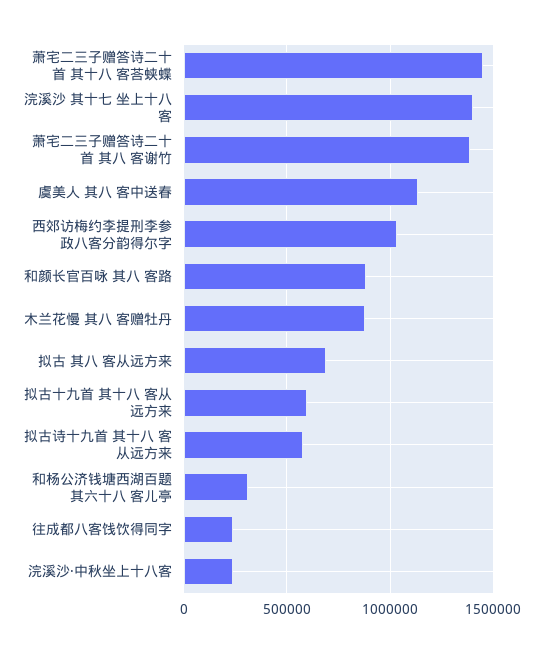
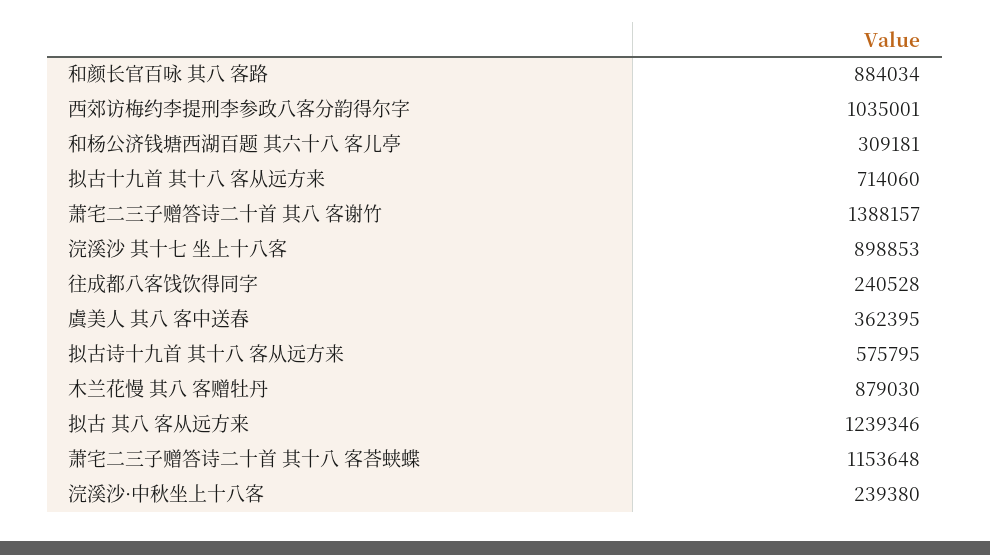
  {
-   "萧宅二三子赠答诗二十首 其十八 客荅蛱蝶": 1450000,
+   "萧宅二三子赠答诗二十首 其十八 客荅蛱蝶": 1153648,
-   "浣溪沙 其十七 坐上十八客": 1400000,
+   "浣溪沙 其十七 坐上十八客": 898853,
    "萧宅二三子赠答诗二十首 其八 客谢竹": 1388157,
-   "虞美人 其八 客中送春": 1150000,
+   "虞美人 其八 客中送春": 362395,
    "西郊访梅约李提刑李参政八客分韵得尔字": 1035001,
    "和颜长官百咏 其八 客路": 884034,
    "木兰花慢 其八 客赠牡丹": 879030,
-   "拟古 其八 客从远方来": 700000,
+   "拟古 其八 客从远方来": 1239346,
-   "拟古十九首 其十八 客从远方来": 600000,
+   "拟古十九首 其十八 客从远方来": 714060,
    "拟古诗十九首 其十八 客从远方来": 575795,
    "和杨公济钱塘西湖百题 其六十八 客儿亭": 309181,
    "往成都八客饯饮得同字": 240528,
    "浣溪沙·中秋坐上十八客": 239380
  }

